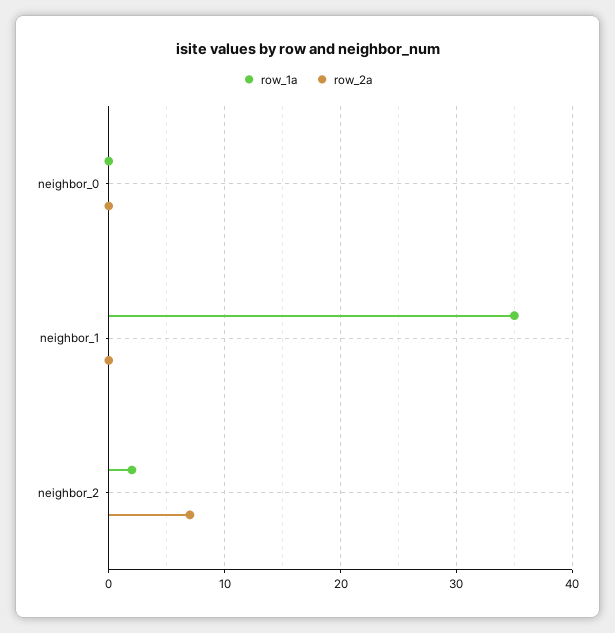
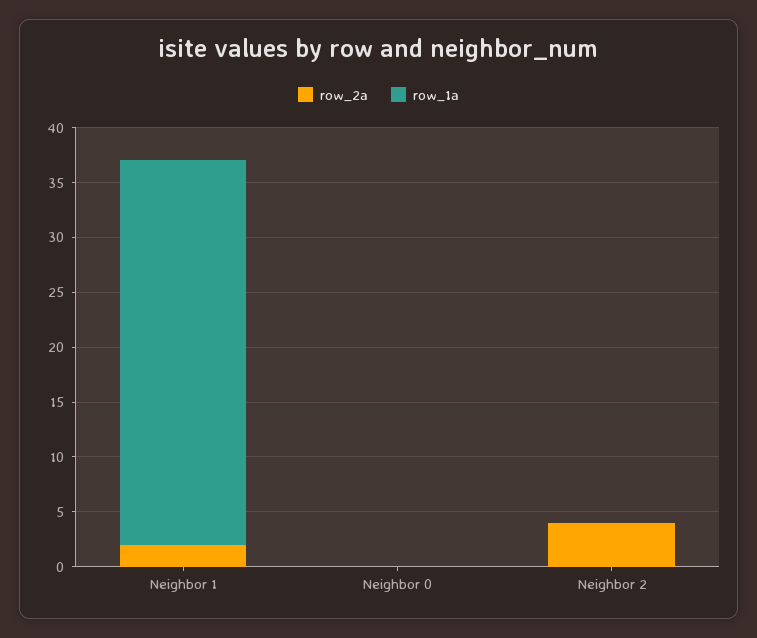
  {
    "row_1a": {
      "neighbor_0": 0,
      "neighbor_1": 35,
-     "neighbor_2": 2
+     "neighbor_2": 0
    },
    "row_2a": {
      "neighbor_0": 0,
-     "neighbor_1": 0,
+     "neighbor_1": 2,
-     "neighbor_2": 7
+     "neighbor_2": 4
    }
  }

